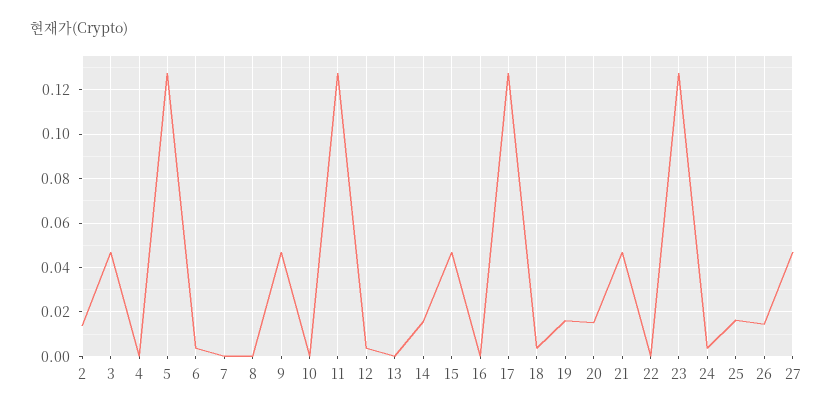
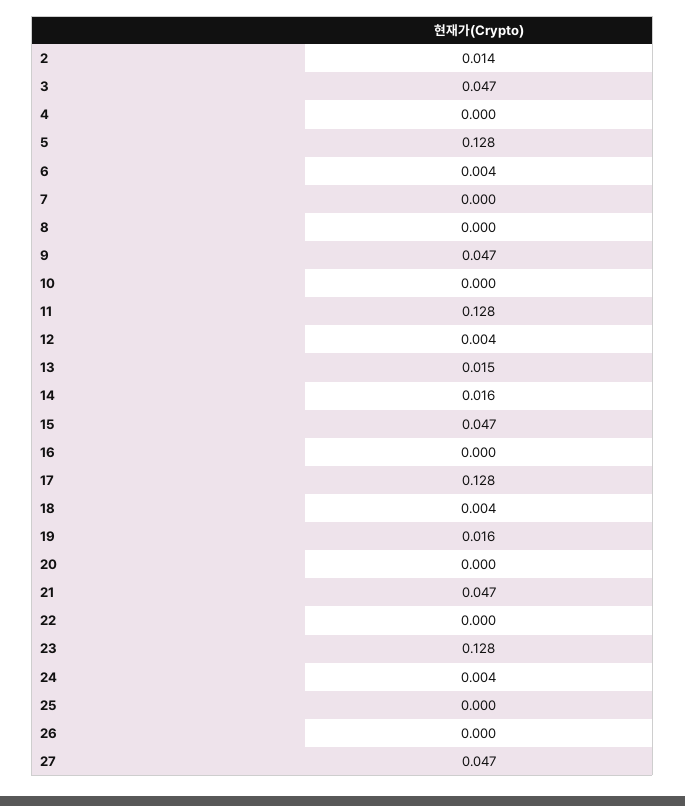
  {
    "2": 0.014,
    "3": 0.047,
    "4": 0,
    "5": 0.128,
    "6": 0.004,
    "7": 0,
    "8": 0,
    "9": 0.047,
    "10": 0,
    "11": 0.128,
    "12": 0.004,
-   "13": 0,
+   "13": 0.015,
    "14": 0.016,
    "15": 0.047,
    "16": 0,
    "17": 0.128,
    "18": 0.004,
    "19": 0.016,
-   "20": 0.015,
+   "20": 0,
    "21": 0.047,
    "22": 0,
    "23": 0.128,
    "24": 0.004,
-   "25": 0.015,
+   "25": 0,
-   "26": 0.015,
+   "26": 0,
    "27": 0.047
  }

